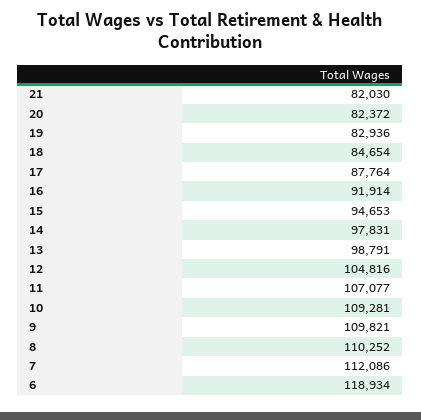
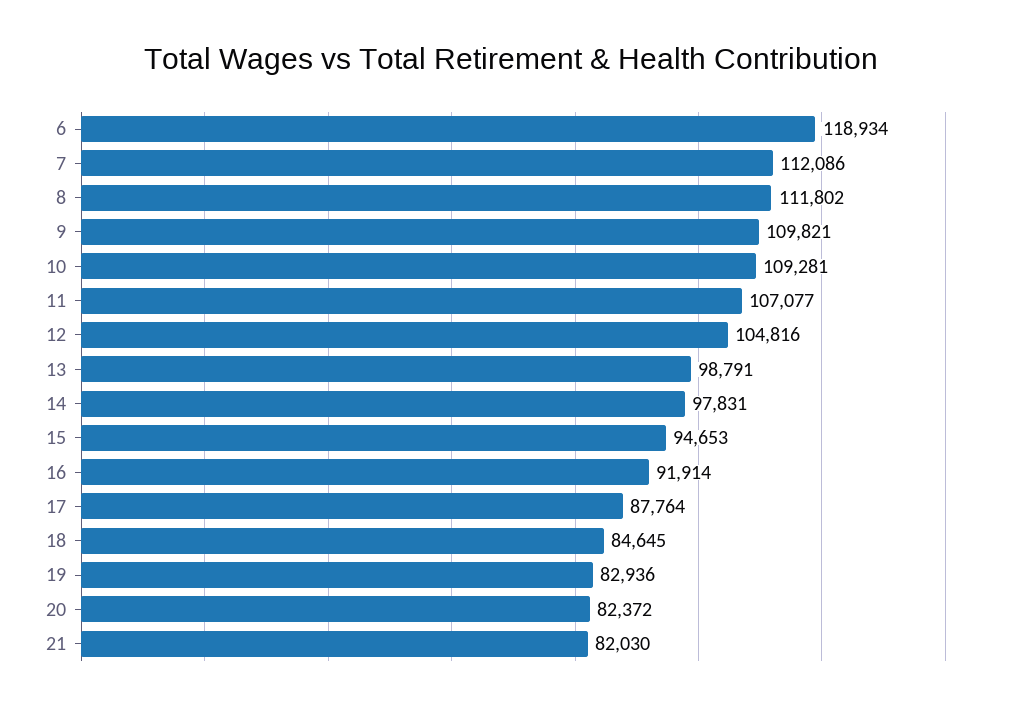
  {
    "21": 82030,
    "20": 82372,
    "19": 82936,
-   "18": 84654,
+   "18": 84645,
    "17": 87764,
    "16": 91914,
    "15": 94653,
    "14": 97831,
    "13": 98791,
    "12": 104816,
    "11": 107077,
    "10": 109281,
    "9": 109821,
-   "8": 110252,
+   "8": 111802,
    "7": 112086,
    "6": 118934
  }

